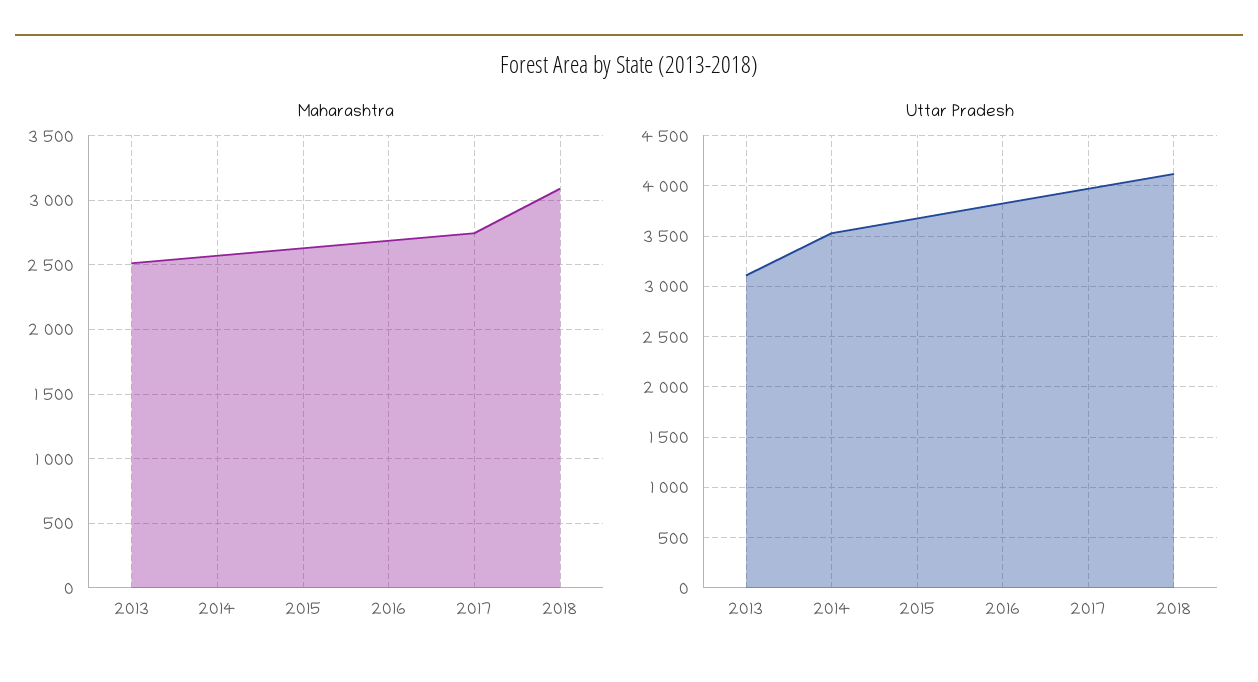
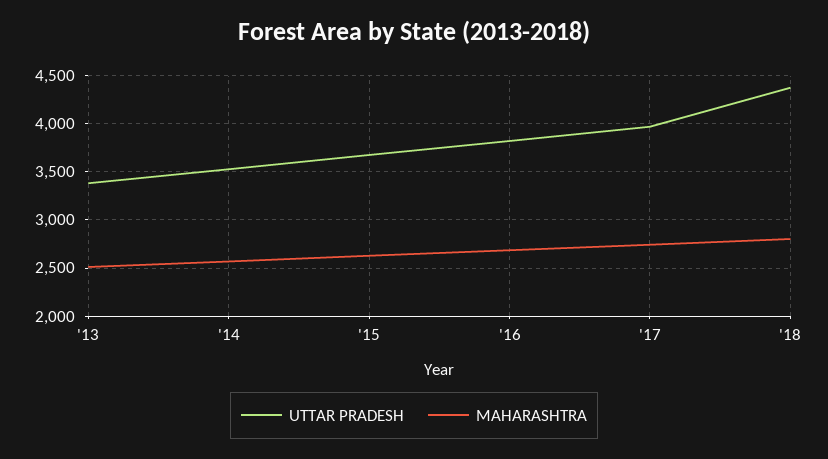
  {
    "Maharashtra": {
      "2013": 2500,
      "2014": 2550,
      "2015": 2650,
      "2016": 2700,
      "2017": 2750,
-     "2018": 3100
+     "2018": 2800
    },
    "Uttar Pradesh": {
-     "2013": 3100,
+     "2013": 3400,
      "2014": 3500,
      "2015": 3700,
      "2016": 3800,
      "2017": 4000,
-     "2018": 4100
+     "2018": 4400
    }
  }

